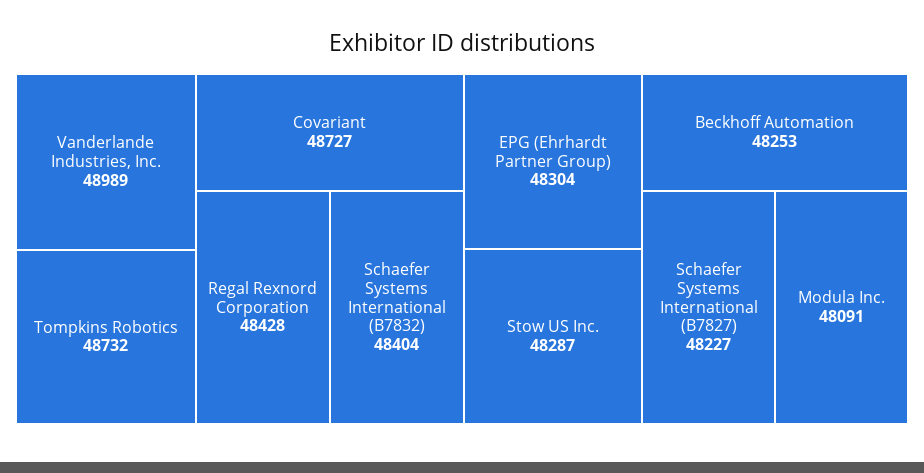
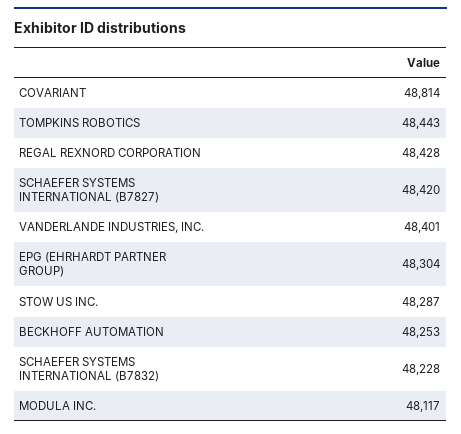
  {
-   "Vanderlande Industries, Inc.": 48989,
+   "Vanderlande Industries, Inc.": 48401,
-   "Tompkins Robotics": 48732,
+   "Tompkins Robotics": 48443,
-   "Covariant": 48727,
+   "Covariant": 48814,
    "Regal Rexnord Corporation": 48428,
-   "Schaefer Systems International (B7832)": 48404,
+   "Schaefer Systems International (B7832)": 48228,
    "EPG (Ehrhardt Partner Group)": 48304,
    "Stow US Inc.": 48287,
    "Beckhoff Automation": 48253,
-   "Schaefer Systems International (B7827)": 48227,
+   "Schaefer Systems International (B7827)": 48420,
-   "Modula Inc.": 48091
+   "Modula Inc.": 48117
  }

